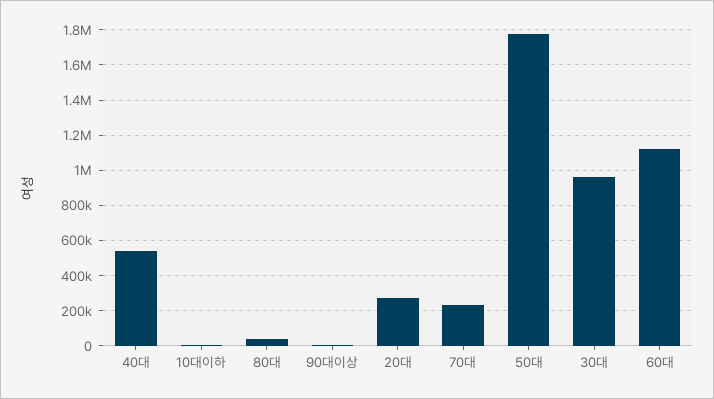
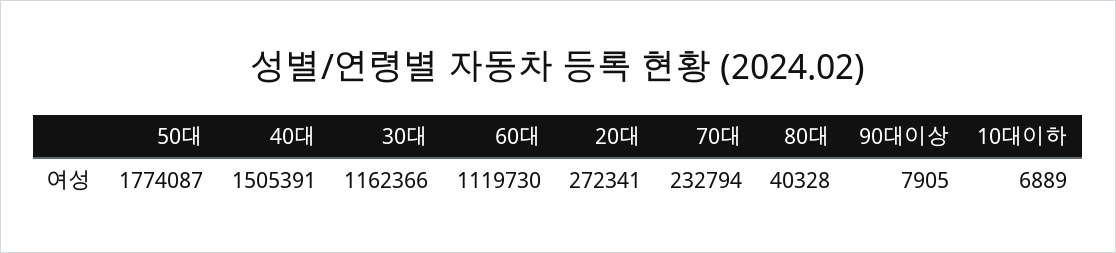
  {
-   "40대": 550000,
+   "40대": 1505391,
    "10대이하": 6889,
    "80대": 40328,
    "90대이상": 7905,
    "20대": 272341,
    "70대": 232794,
    "50대": 1774087,
-   "30대": 950000,
+   "30대": 1162366,
    "60대": 1119730
  }

